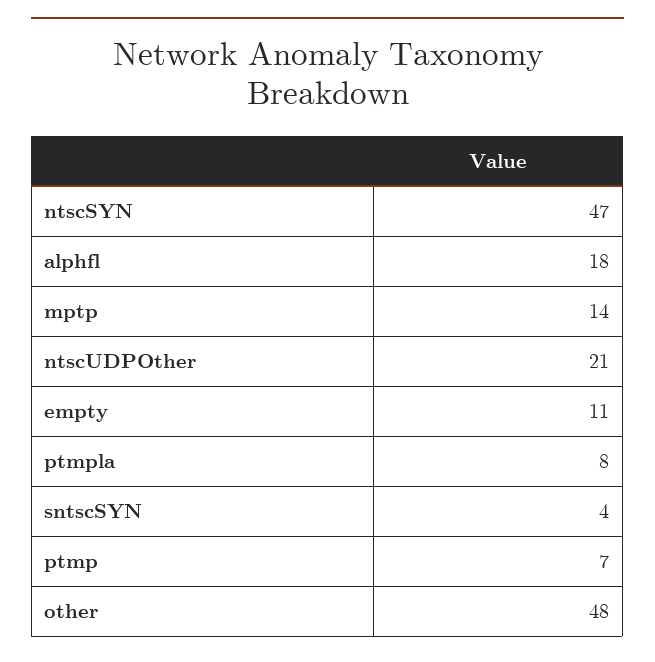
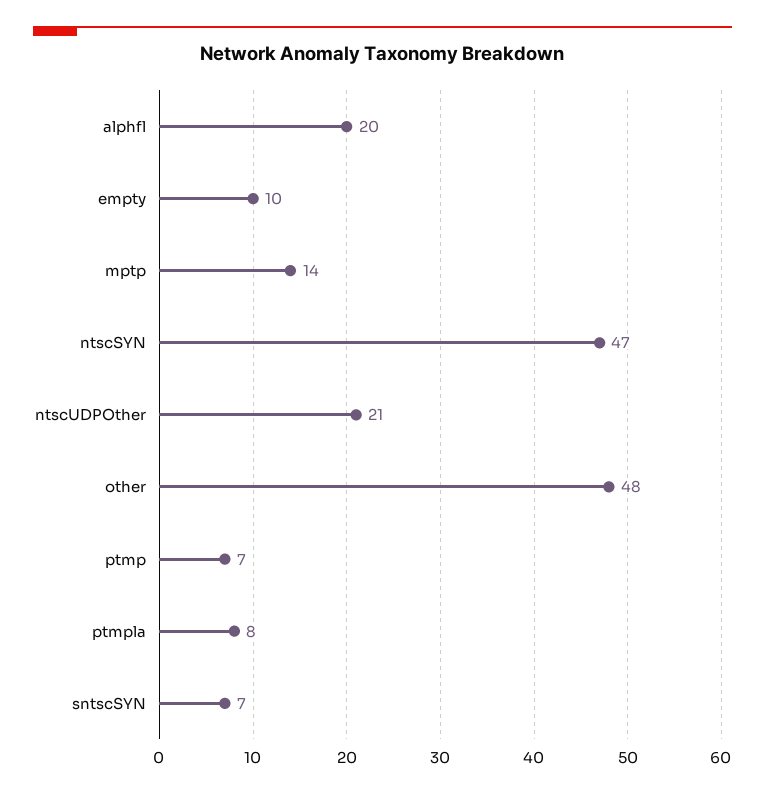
  {
    "ntscSYN": 47,
-   "alphfl": 18,
+   "alphfl": 20,
    "mptp": 14,
    "ntscUDPOther": 21,
-   "empty": 11,
+   "empty": 10,
    "ptmpla": 8,
-   "sntscSYN": 4,
+   "sntscSYN": 7,
    "ptmp": 7,
    "other": 48
  }

